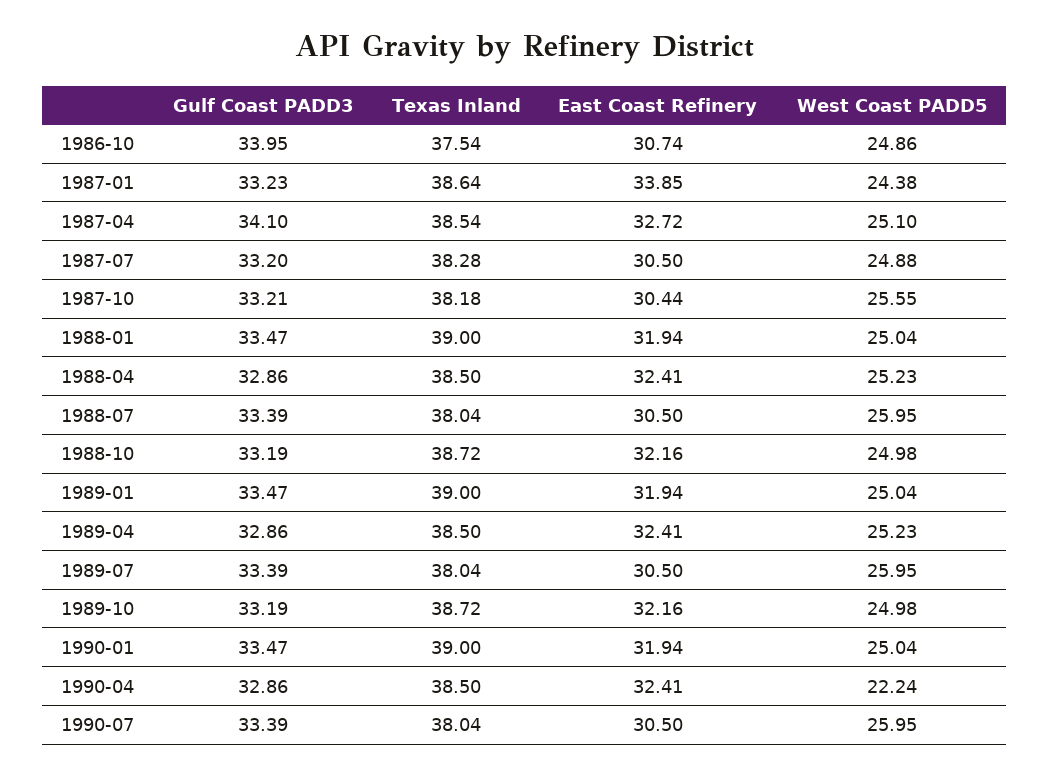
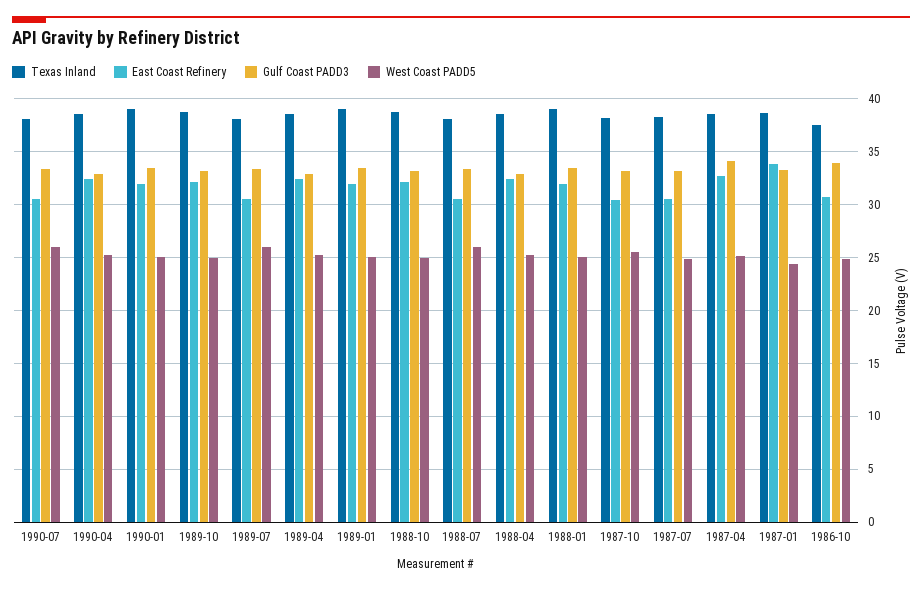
  {
    "Gulf Coast PADD3": {
      "1986-10": 33.95,
      "1987-01": 33.23,
      "1987-04": 34.1,
      "1987-07": 33.2,
      "1987-10": 33.21,
      "1988-01": 33.47,
      "1988-04": 32.86,
      "1988-07": 33.39,
      "1988-10": 33.19,
      "1989-01": 33.47,
      "1989-04": 32.86,
      "1989-07": 33.39,
      "1989-10": 33.19,
      "1990-01": 33.47,
      "1990-04": 32.86,
      "1990-07": 33.39
    },
    "Texas Inland": {
      "1986-10": 37.54,
      "1987-01": 38.64,
      "1987-04": 38.54,
      "1987-07": 38.28,
      "1987-10": 38.18,
      "1988-01": 39,
      "1988-04": 38.5,
      "1988-07": 38.04,
      "1988-10": 38.72,
      "1989-01": 39,
      "1989-04": 38.5,
      "1989-07": 38.04,
      "1989-10": 38.72,
      "1990-01": 39,
      "1990-04": 38.5,
      "1990-07": 38.04
    },
    "East Coast Refinery": {
      "1986-10": 30.74,
      "1987-01": 33.85,
      "1987-04": 32.72,
      "1987-07": 30.5,
      "1987-10": 30.44,
      "1988-01": 31.94,
      "1988-04": 32.41,
      "1988-07": 30.5,
      "1988-10": 32.16,
      "1989-01": 31.94,
      "1989-04": 32.41,
      "1989-07": 30.5,
      "1989-10": 32.16,
      "1990-01": 31.94,
      "1990-04": 32.41,
      "1990-07": 30.5
    },
    "West Coast PADD5": {
      "1986-10": 24.86,
      "1987-01": 24.38,
      "1987-04": 25.1,
      "1987-07": 24.88,
      "1987-10": 25.55,
      "1988-01": 25.04,
      "1988-04": 25.23,
      "1988-07": 25.95,
      "1988-10": 24.98,
      "1989-01": 25.04,
      "1989-04": 25.23,
      "1989-07": 25.95,
      "1989-10": 24.98,
      "1990-01": 25.04,
-     "1990-04": 22.24,
+     "1990-04": 25,
      "1990-07": 25.95
    }
  }

